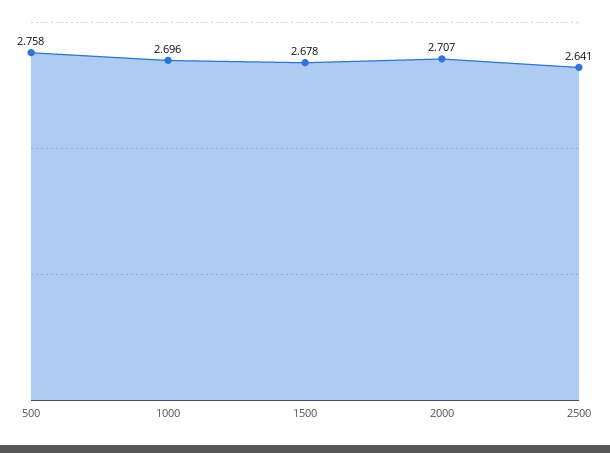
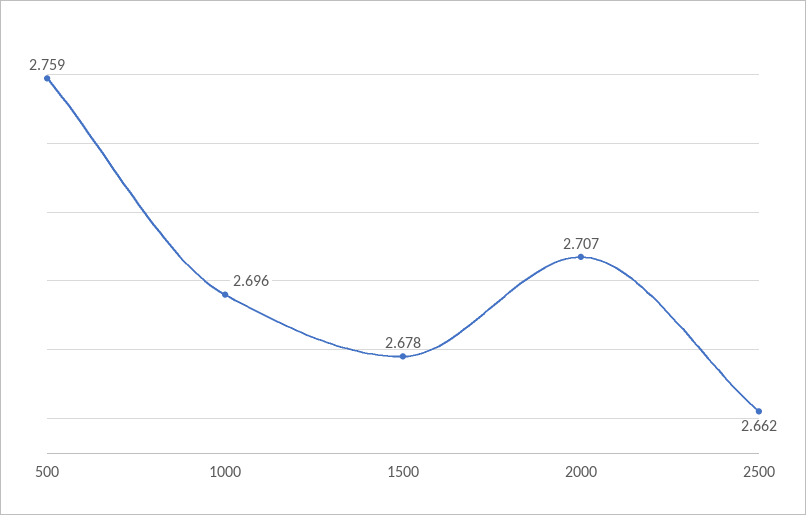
  {
-   "500": 2.758,
+   "500": 2.759,
    "1000": 2.696,
    "1500": 2.678,
    "2000": 2.707,
-   "2500": 2.641
+   "2500": 2.662
  }

